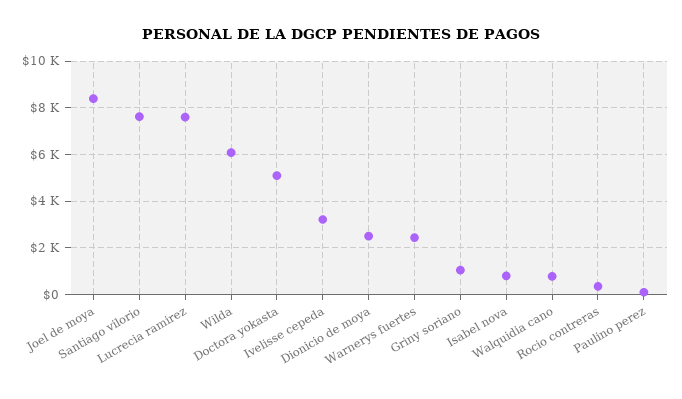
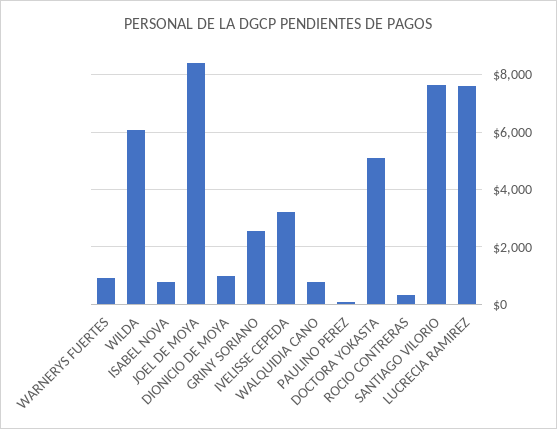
  {
    "Joel de moya": 8500,
    "Santiago vilorio": 7500,
    "Lucrecia ramirez": 7500,
    "Wilda": 6000,
    "Doctora yokasta": 5000,
    "Ivelisse cepeda": 3250,
-   "Dionicio de moya": 2500,
+   "Dionicio de moya": 1000,
-   "Warnerys fuertes": 2500,
+   "Warnerys fuertes": 1000,
-   "Griny soriano": 1000,
+   "Griny soriano": 2500,
    "Isabel nova": 750,
    "Walquidia cano": 750,
    "Rocio contreras": 250,
    "Paulino perez": 0
  }

